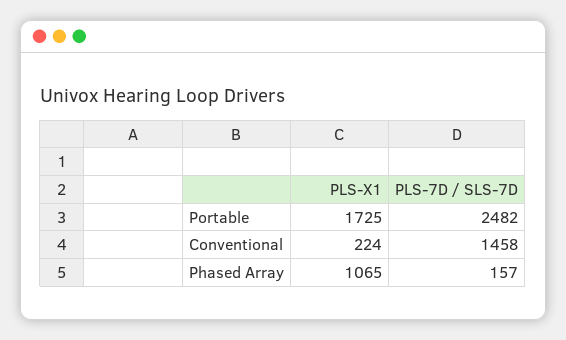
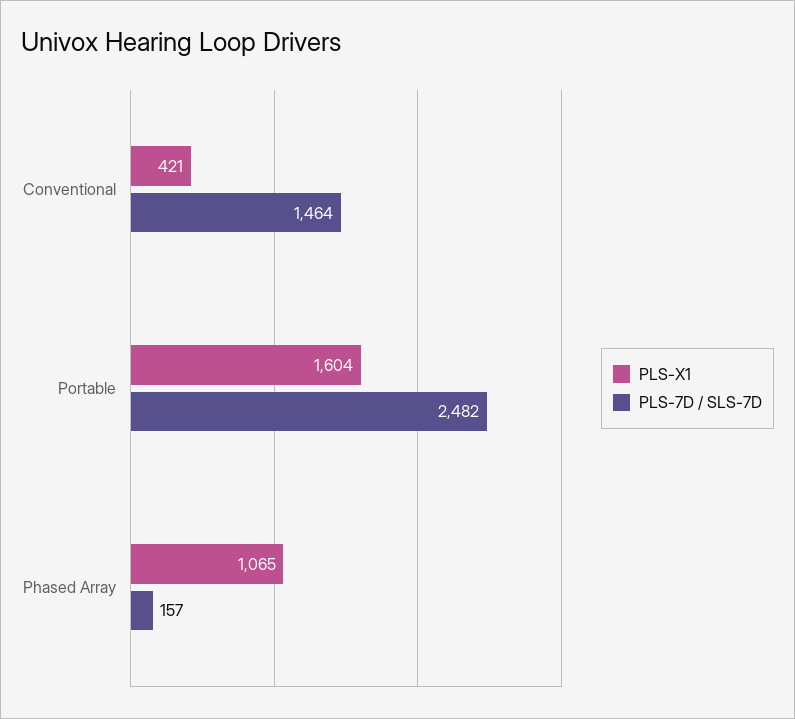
  {
    "PLS-X1": {
-     "Portable": 1725,
+     "Portable": 1604,
-     "Conventional": 224,
+     "Conventional": 421,
      "Phased Array": 1065
    },
    "PLS-7D / SLS-7D": {
      "Portable": 2482,
-     "Conventional": 1458,
+     "Conventional": 1464,
      "Phased Array": 157
    }
  }

